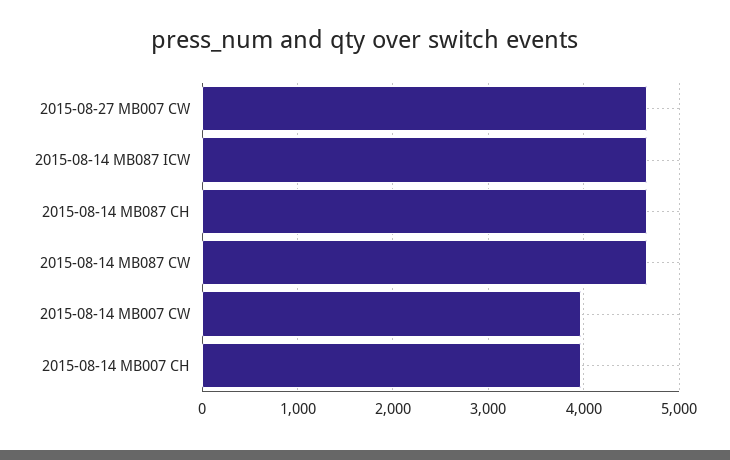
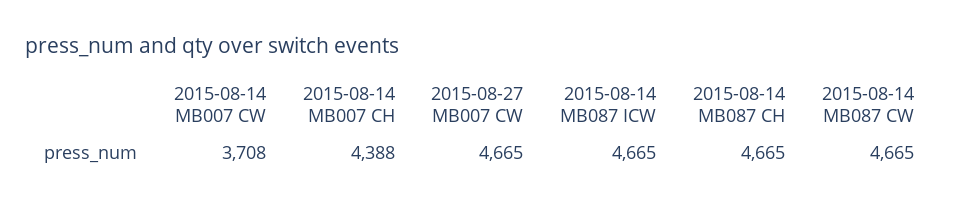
  {
    "2015-08-27 MB007 CW": 4665,
    "2015-08-14 MB087 ICW": 4665,
    "2015-08-14 MB087 CH": 4665,
    "2015-08-14 MB087 CW": 4665,
-   "2015-08-14 MB007 CW": 4000,
+   "2015-08-14 MB007 CW": 3708,
-   "2015-08-14 MB007 CH": 4000
+   "2015-08-14 MB007 CH": 4388
  }

